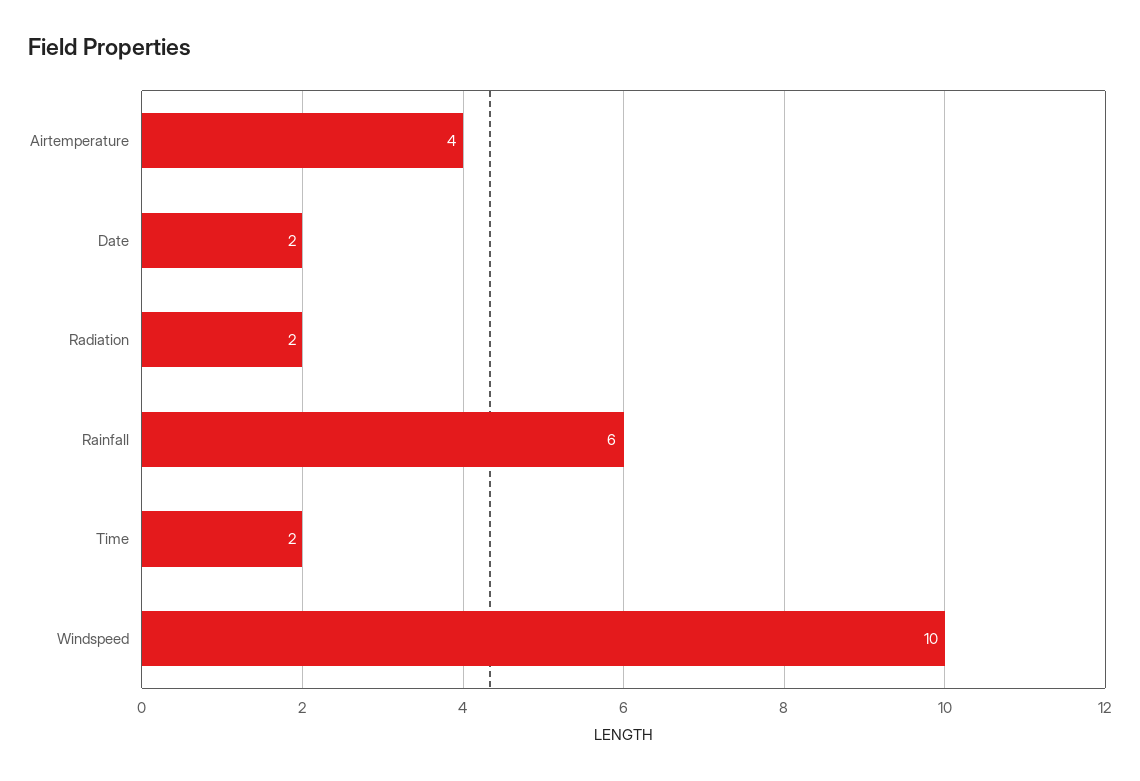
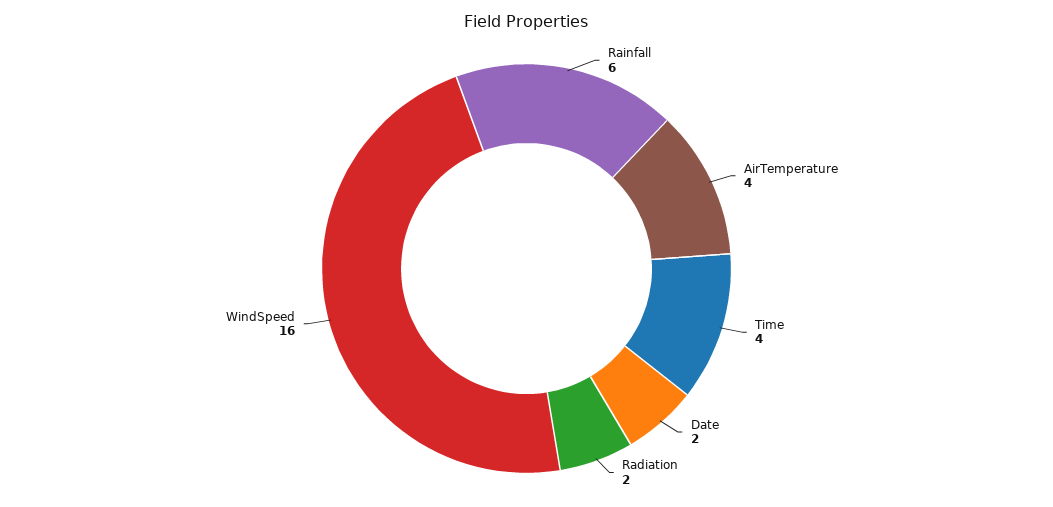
  {
    "Airtemperature": 4,
    "Date": 2,
    "Radiation": 2,
    "Rainfall": 6,
-   "Time": 2,
+   "Time": 4,
-   "Windspeed": 10
+   "Windspeed": 16
  }

